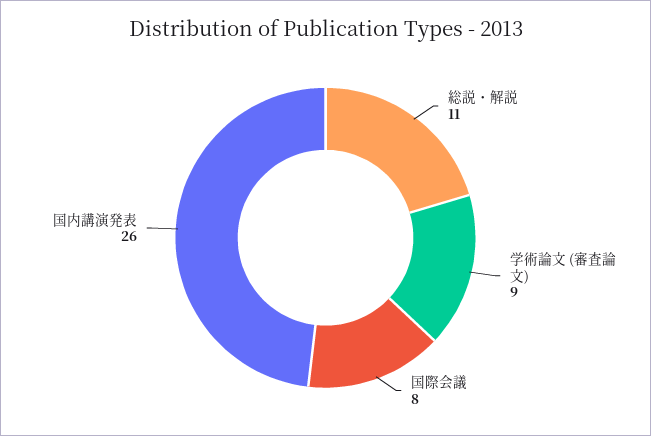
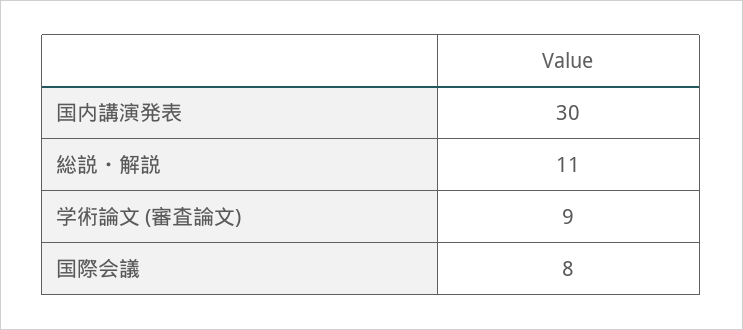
  {
    "総説・解説": 11,
    "学術論文 (審査論文)": 9,
    "国際会議": 8,
-   "国内講演発表": 26
+   "国内講演発表": 30
  }

